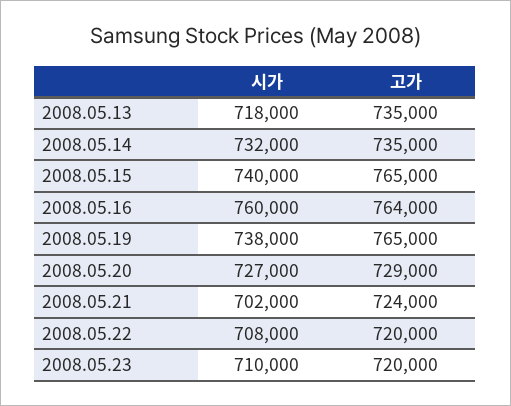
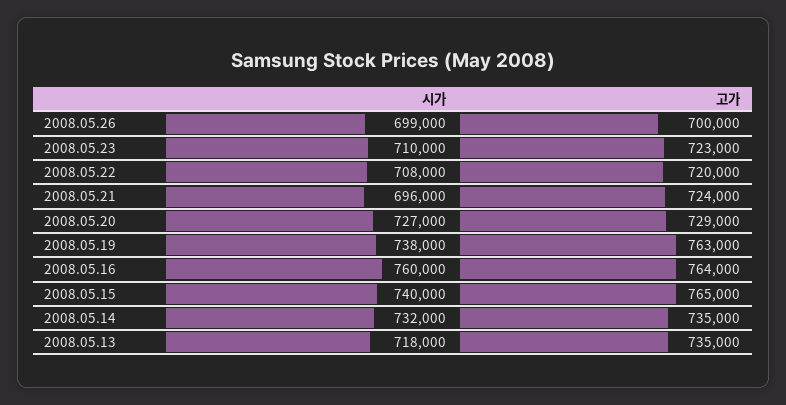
  {
    "시가": {
      "2008.05.13": 718000,
      "2008.05.14": 732000,
      "2008.05.15": 740000,
      "2008.05.16": 760000,
      "2008.05.19": 738000,
      "2008.05.20": 727000,
-     "2008.05.21": 702000,
+     "2008.05.21": 696000,
      "2008.05.22": 708000,
-     "2008.05.23": 710000
+     "2008.05.23": 710000,
+     "2008.05.26": 699000
    },
    "고가": {
      "2008.05.13": 735000,
      "2008.05.14": 735000,
      "2008.05.15": 765000,
      "2008.05.16": 764000,
-     "2008.05.19": 765000,
+     "2008.05.19": 763000,
      "2008.05.20": 729000,
      "2008.05.21": 724000,
      "2008.05.22": 720000,
-     "2008.05.23": 720000
+     "2008.05.23": 723000,
+     "2008.05.26": 700000
    }
  }

